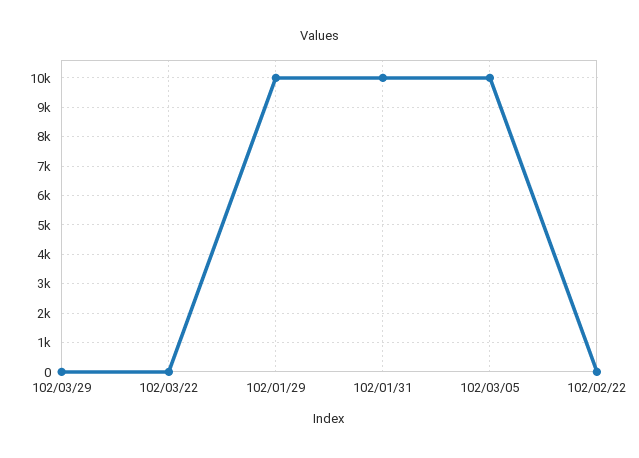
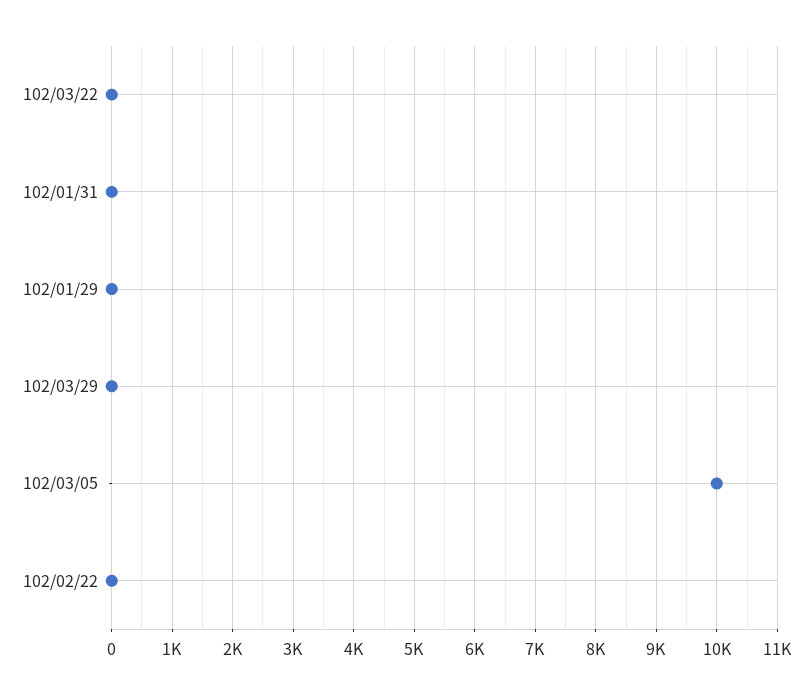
  {
    "102/03/29": 0,
    "102/03/22": 0,
-   "102/01/29": 10000,
+   "102/01/29": 0,
-   "102/01/31": 10000,
+   "102/01/31": 0,
    "102/03/05": 10000,
    "102/02/22": 0
  }

